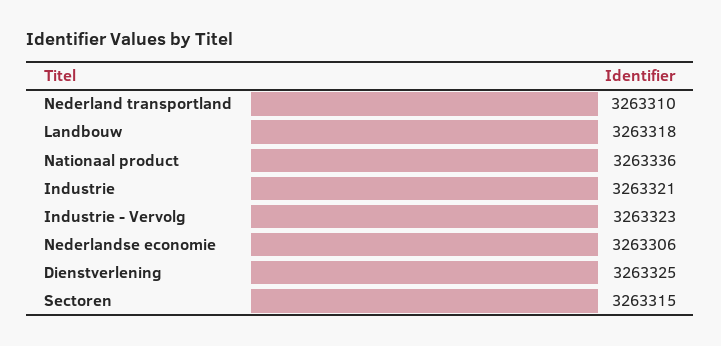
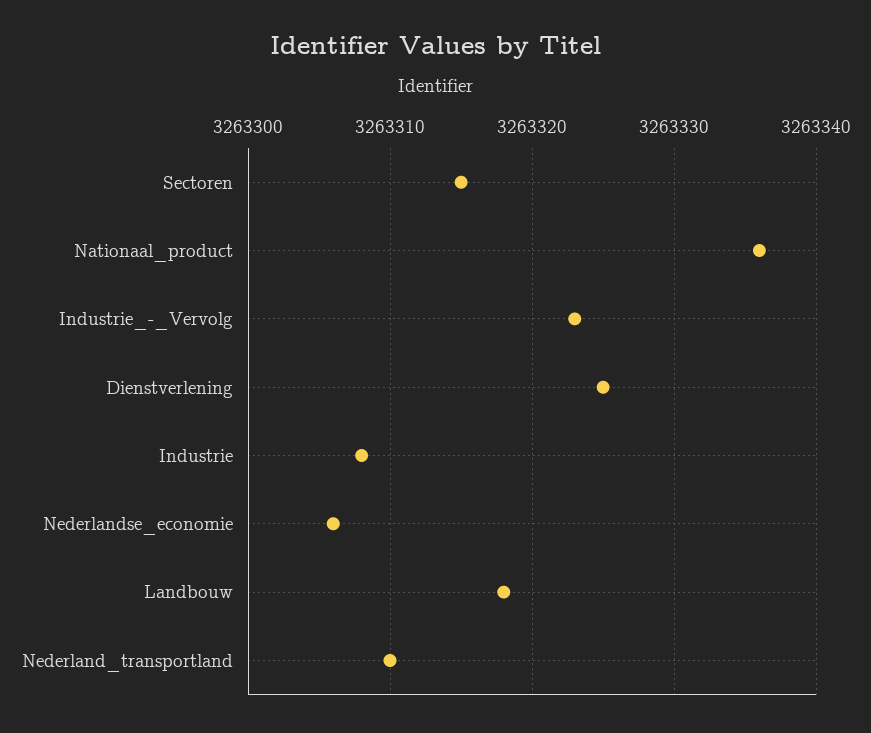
  {
    "Nederland transportland": 3263310,
    "Landbouw": 3263318,
    "Nationaal product": 3263336,
-   "Industrie": 3263321,
+   "Industrie": 3263308,
    "Industrie - Vervolg": 3263323,
    "Nederlandse economie": 3263306,
    "Dienstverlening": 3263325,
    "Sectoren": 3263315
  }

